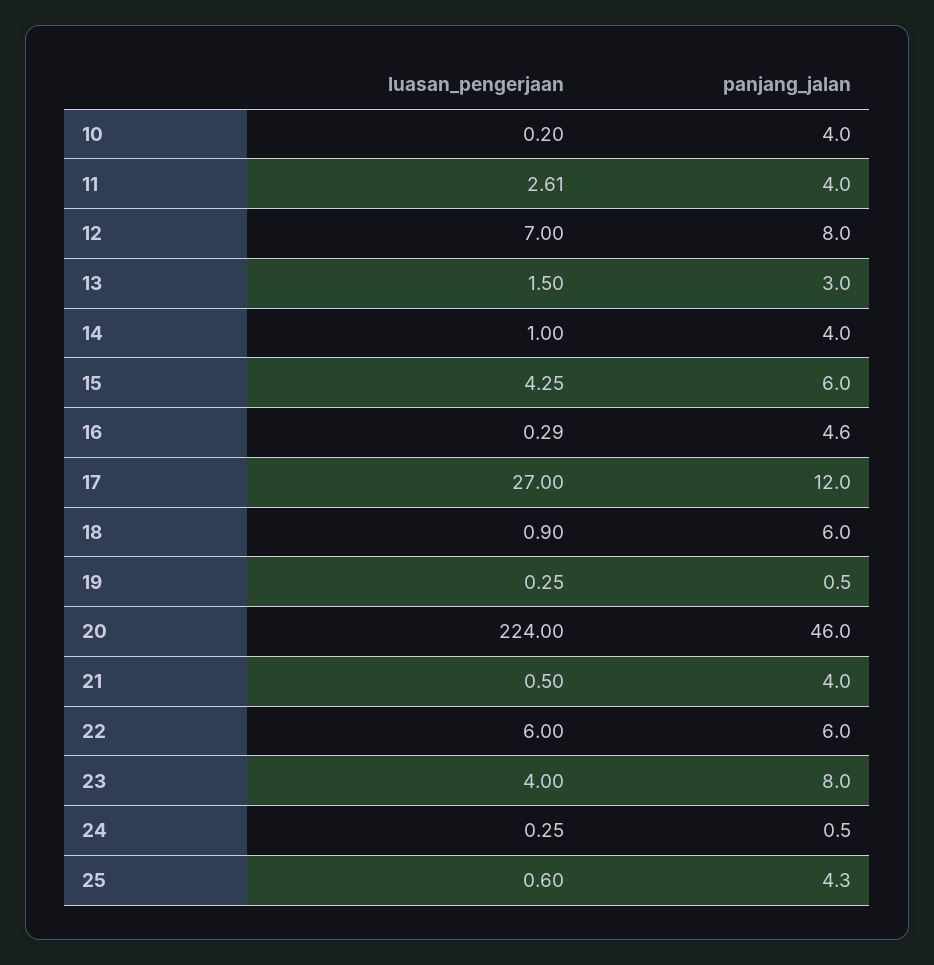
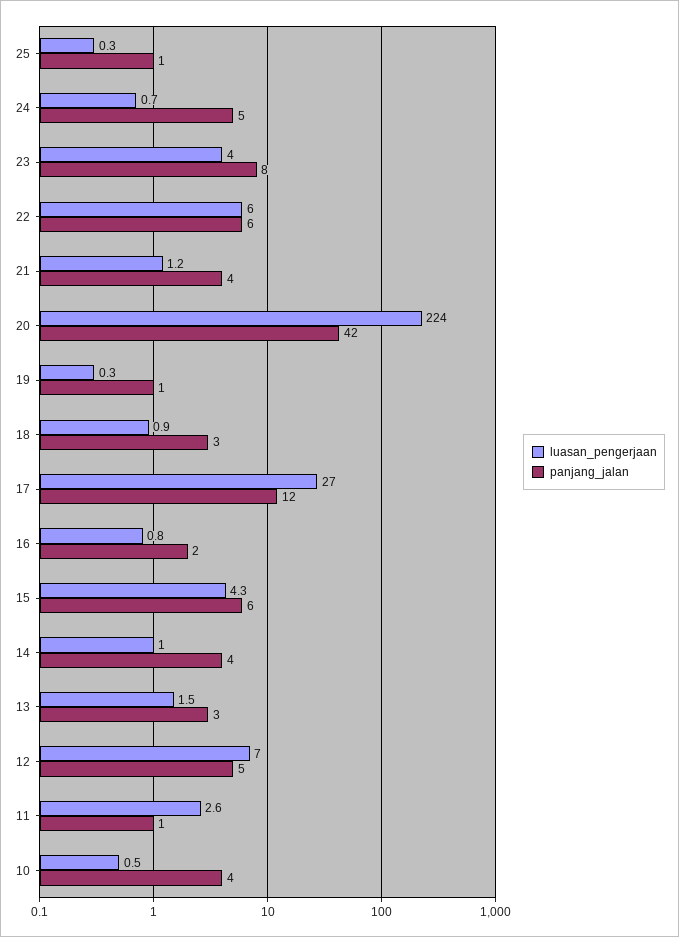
  {
    "luasan_pengerjaan": {
-     "10": 0.2,
+     "10": 0.5,
      "11": 2.61,
      "12": 7,
      "13": 1.5,
      "14": 1,
      "15": 4.25,
-     "16": 0.29,
+     "16": 0.8,
      "17": 27,
      "18": 0.9,
      "19": 0.25,
      "20": 224,
-     "21": 0.5,
+     "21": 1.2,
      "22": 6,
      "23": 4,
-     "24": 0.25,
+     "24": 0.7,
-     "25": 0.6
+     "25": 0.3
    },
    "panjang_jalan": {
      "10": 4,
-     "11": 4,
+     "11": 1,
-     "12": 8,
+     "12": 5,
      "13": 3,
      "14": 4,
      "15": 6,
-     "16": 4.6,
+     "16": 2,
      "17": 12,
-     "18": 6,
+     "18": 3,
      "19": 0.5,
-     "20": 46,
+     "20": 42,
      "21": 4,
      "22": 6,
      "23": 8,
-     "24": 0.5,
+     "24": 5,
-     "25": 4.3
+     "25": 1
    }
  }

